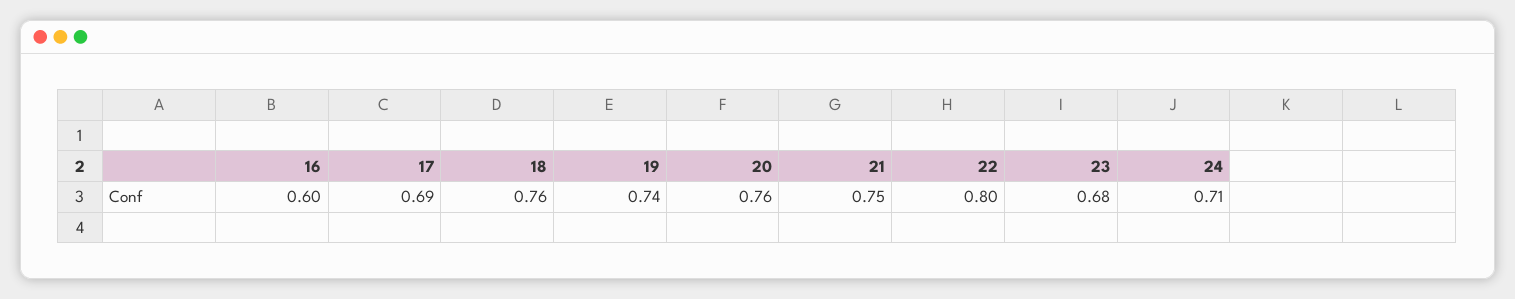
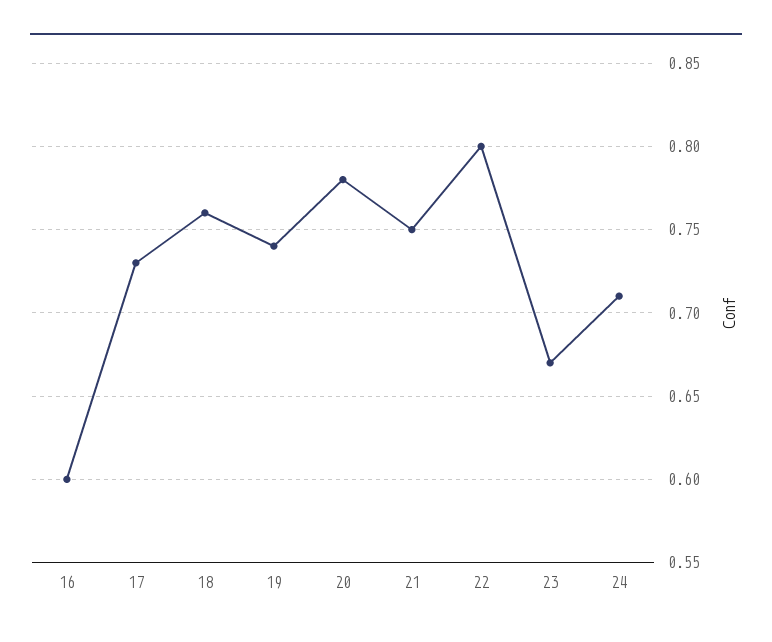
  {
    "16": 0.6,
-   "17": 0.69,
+   "17": 0.73,
    "18": 0.76,
    "19": 0.74,
-   "20": 0.76,
+   "20": 0.78,
    "21": 0.75,
    "22": 0.8,
-   "23": 0.68,
+   "23": 0.67,
    "24": 0.71
  }

